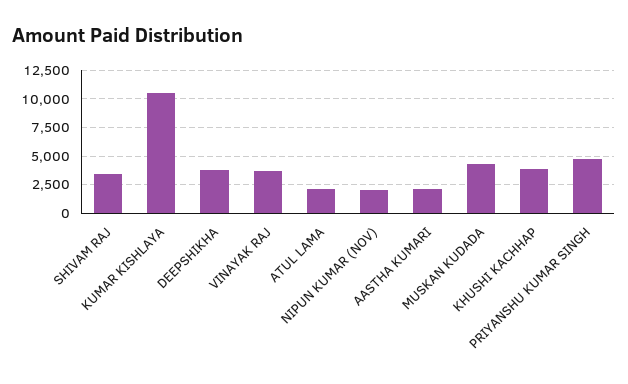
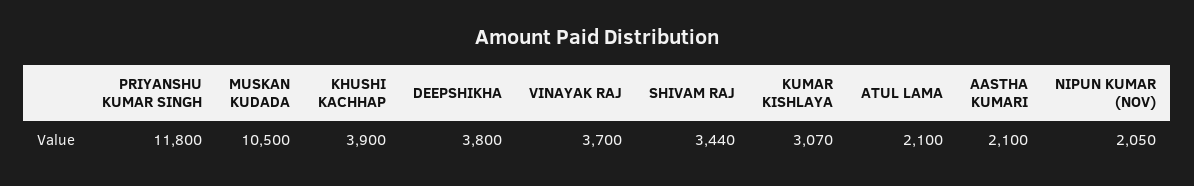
  {
    "SHIVAM RAJ": 3440,
-   "KUMAR KISHLAYA": 10000,
+   "KUMAR KISHLAYA": 3070,
    "DEEPSHIKHA": 3800,
    "VINAYAK RAJ": 3700,
    "ATUL LAMA": 2100,
    "NIPUN KUMAR (NOV)": 2050,
    "AASTHA KUMARI": 2100,
-   "MUSKAN KUDADA": 5000,
+   "MUSKAN KUDADA": 10500,
    "KHUSHI KACHHAP": 3900,
-   "PRIYANSHU KUMAR SINGH": 5000
+   "PRIYANSHU KUMAR SINGH": 11800
  }

